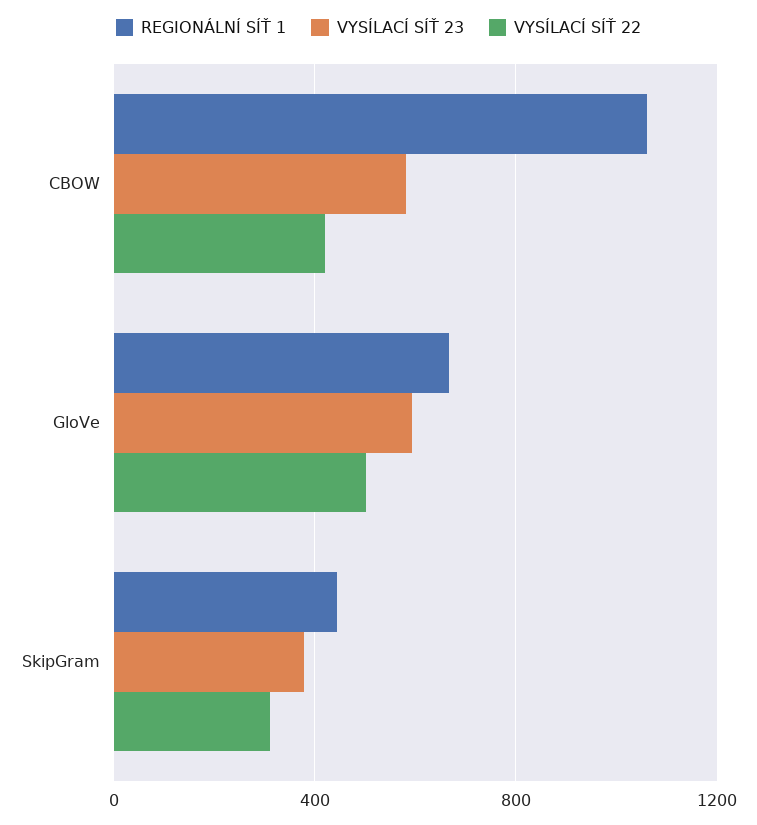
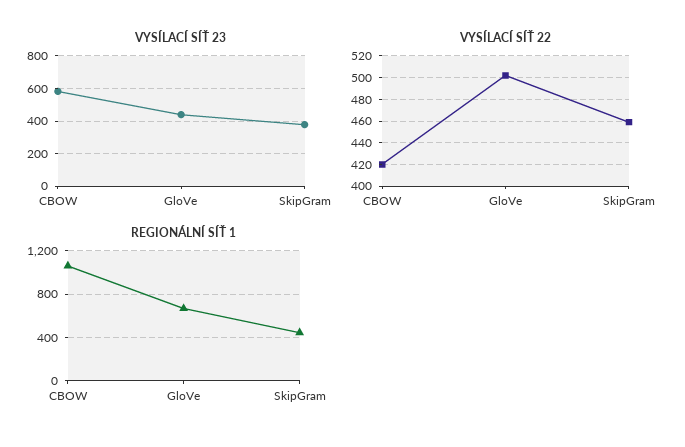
  {
    "REGIONÁLNÍ SÍŤ 1": {
      "CBOW": 1050,
      "GloVe": 650,
      "SkipGram": 450
    },
    "VYSÍLACÍ SÍŤ 23": {
      "CBOW": 600,
-     "GloVe": 600,
+     "GloVe": 450,
      "SkipGram": 400
    },
    "VYSÍLACÍ SÍŤ 22": {
      "CBOW": 420,
      "GloVe": 500,
-     "SkipGram": 300
+     "SkipGram": 460
    }
  }

